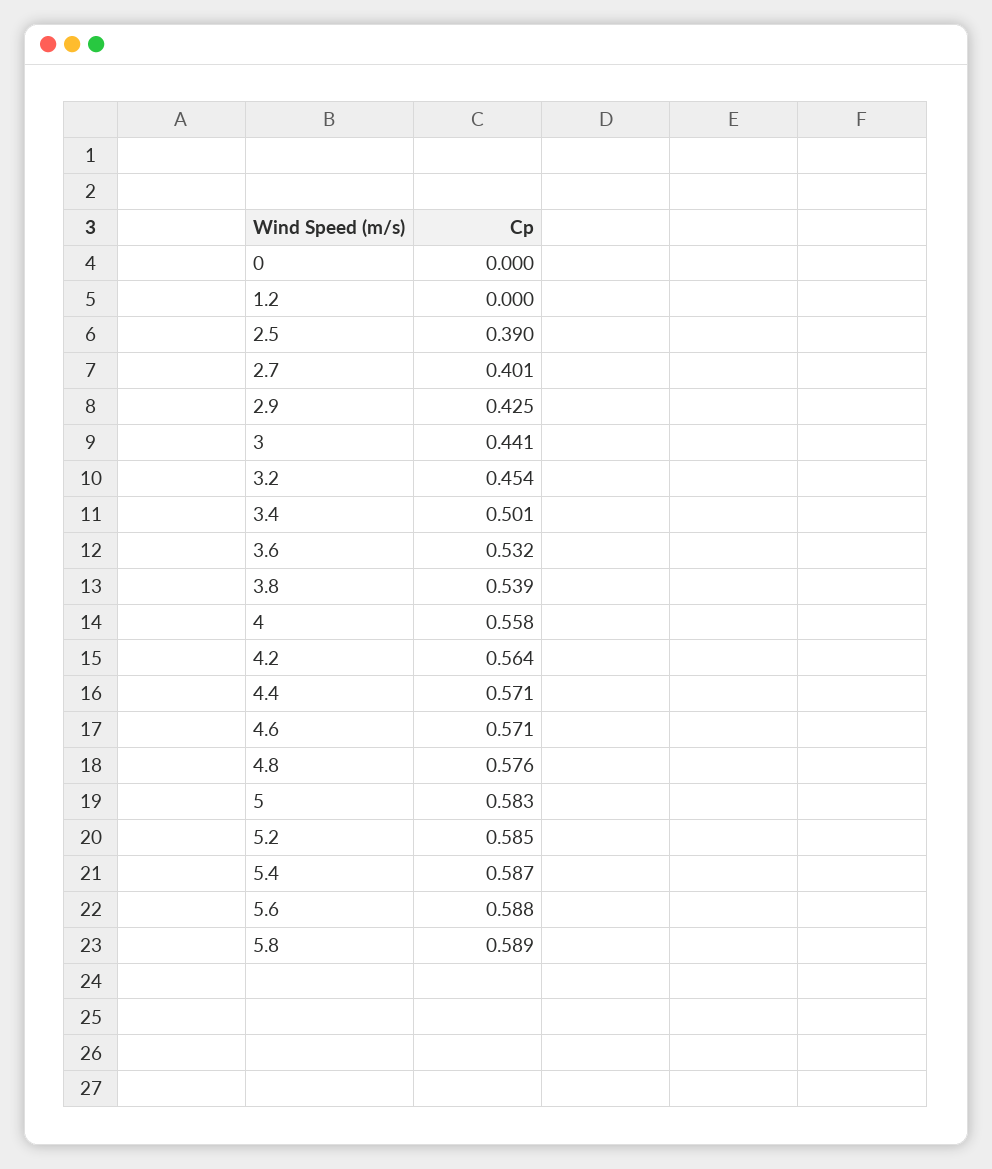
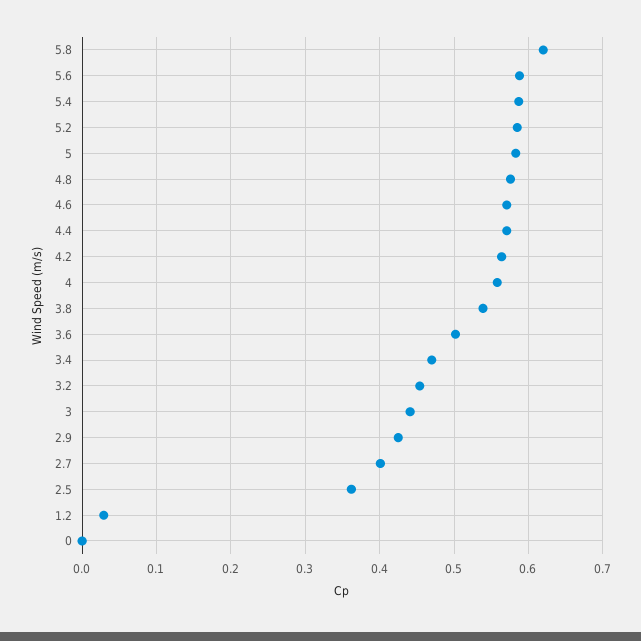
  {
    "0": 0,
-   "1.2": 0,
+   "1.2": 0.03,
-   "2.5": 0.39,
+   "2.5": 0.36,
    "2.7": 0.401,
    "2.9": 0.425,
    "3": 0.441,
    "3.2": 0.454,
-   "3.4": 0.501,
+   "3.4": 0.47,
-   "3.6": 0.532,
+   "3.6": 0.5,
    "3.8": 0.539,
    "4": 0.558,
    "4.2": 0.564,
    "4.4": 0.571,
    "4.6": 0.571,
    "4.8": 0.576,
    "5": 0.583,
    "5.2": 0.585,
    "5.4": 0.587,
    "5.6": 0.588,
-   "5.8": 0.589
+   "5.8": 0.62
  }

